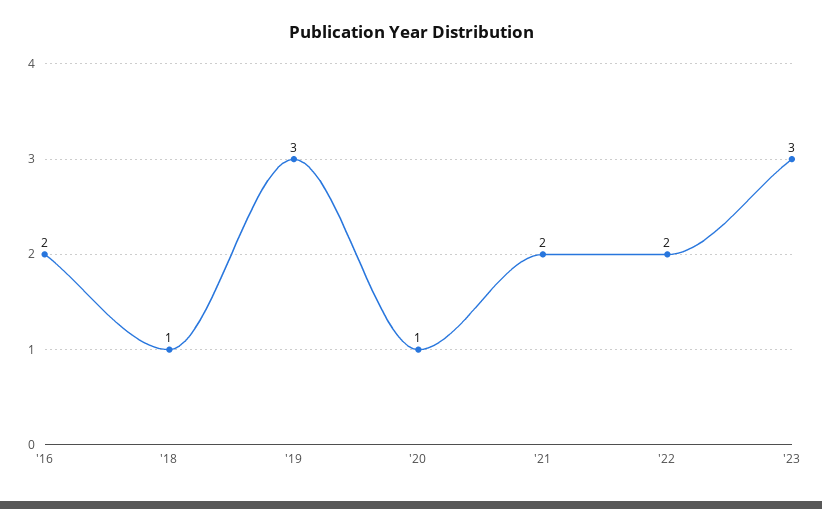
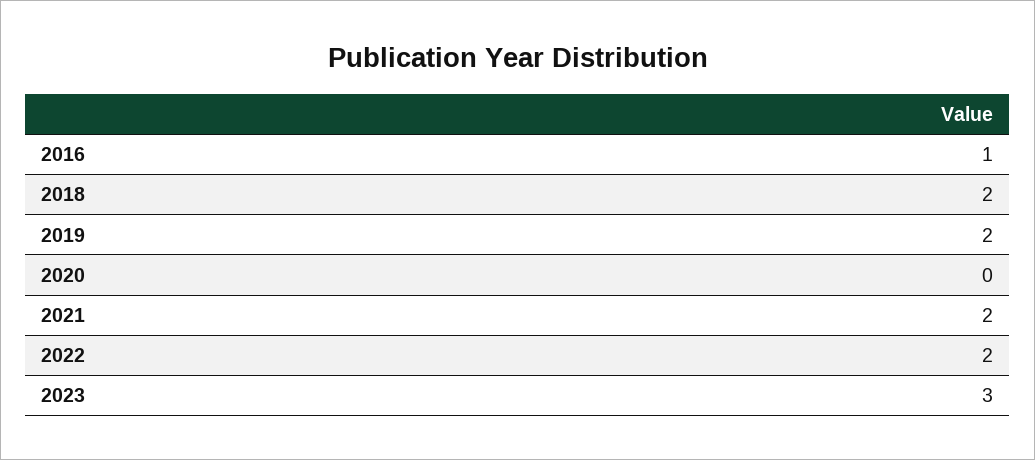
  {
-   "'16": 2,
+   "'16": 1,
-   "'18": 1,
+   "'18": 2,
-   "'19": 3,
+   "'19": 2,
-   "'20": 1,
+   "'20": 0,
    "'21": 2,
    "'22": 2,
    "'23": 3
  }

